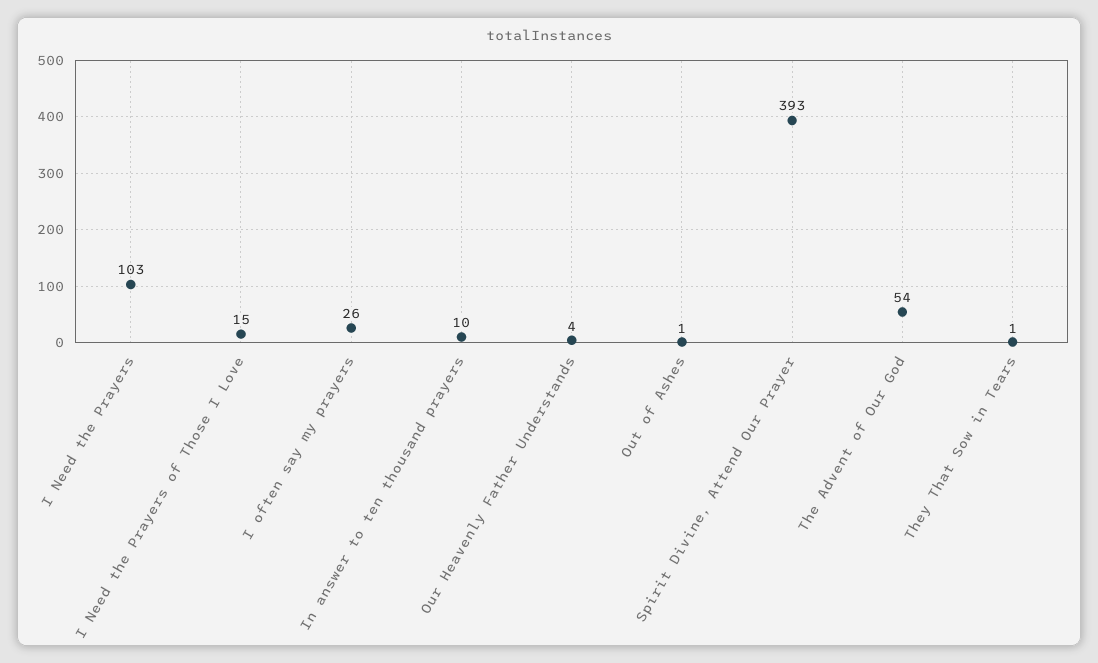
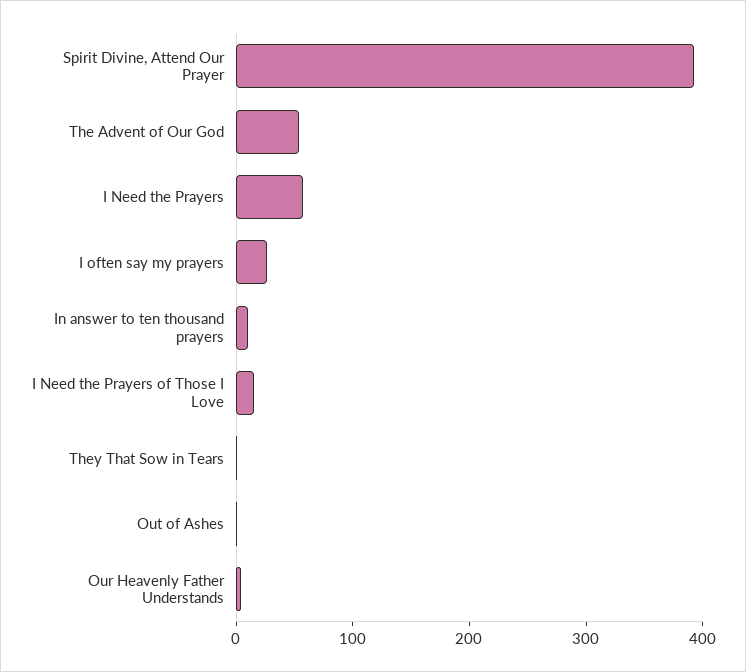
  {
-   "I Need the Prayers": 103,
+   "I Need the Prayers": 60,
    "I Need the Prayers of Those I Love": 15,
    "I often say my prayers": 26,
    "In answer to ten thousand prayers": 10,
    "Our Heavenly Father Understands": 4,
    "Out of Ashes": 1,
    "Spirit Divine, Attend Our Prayer": 393,
    "The Advent of Our God": 54,
    "They That Sow in Tears": 1
  }

